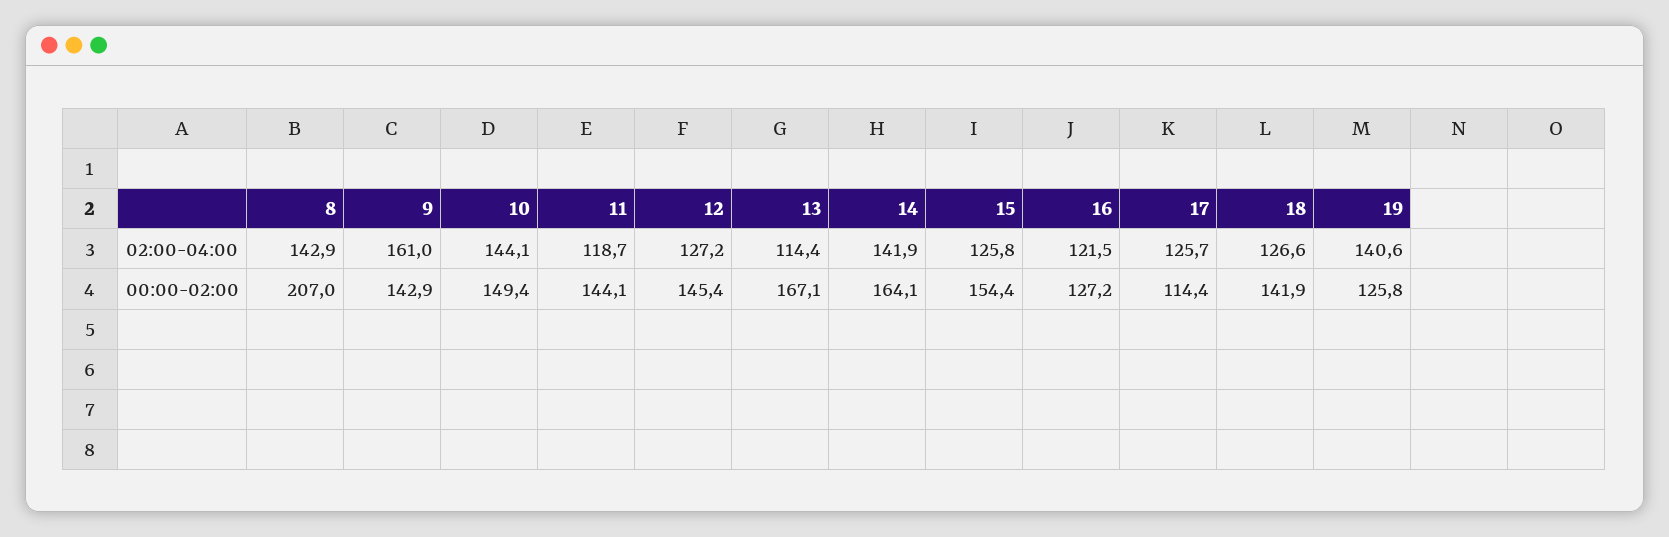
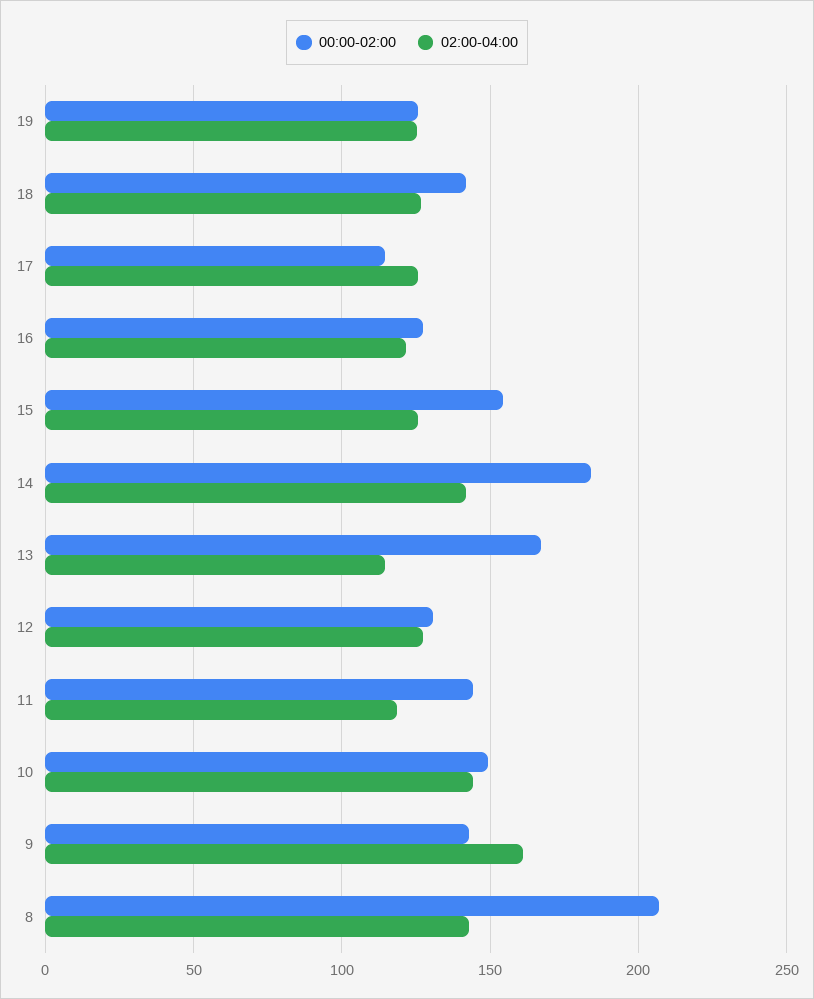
  {
    "02:00-04:00": {
      "8": 142.9,
      "9": 161,
      "10": 144.1,
      "11": 118.7,
      "12": 127.2,
      "13": 114.4,
      "14": 141.9,
      "15": 125.8,
      "16": 121.5,
      "17": 125.7,
      "18": 126.6,
-     "19": 140.6
+     "19": 125
    },
    "00:00-02:00": {
      "8": 207,
      "9": 142.9,
      "10": 149.4,
      "11": 144.1,
-     "12": 145.4,
+     "12": 130,
      "13": 167.1,
-     "14": 164.1,
+     "14": 185,
      "15": 154.4,
      "16": 127.2,
      "17": 114.4,
      "18": 141.9,
      "19": 125.8
    }
  }

